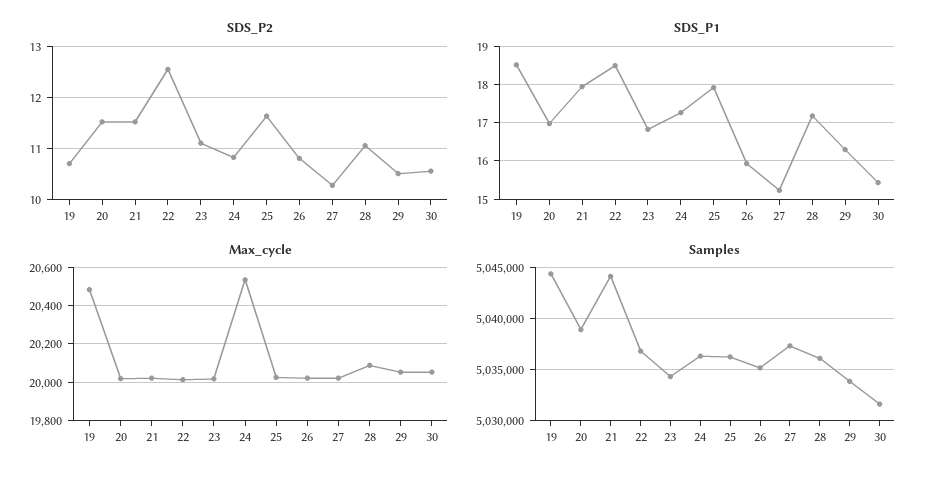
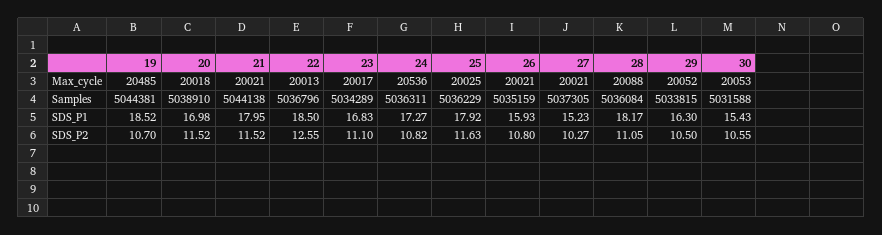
  {
    "SDS_P2": {
      "19": 10.7,
      "20": 11.52,
      "21": 11.52,
      "22": 12.55,
      "23": 11.1,
      "24": 10.82,
      "25": 11.63,
      "26": 10.8,
      "27": 10.27,
      "28": 11.05,
      "29": 10.5,
      "30": 10.55
    },
    "SDS_P1": {
      "19": 18.52,
      "20": 16.98,
      "21": 17.95,
      "22": 18.5,
      "23": 16.83,
      "24": 17.27,
      "25": 17.92,
      "26": 15.93,
      "27": 15.23,
-     "28": 17.2,
+     "28": 18.17,
      "29": 16.3,
      "30": 15.43
    },
    "Max_cycle": {
      "19": 20485,
      "20": 20018,
      "21": 20021,
      "22": 20013,
      "23": 20017,
      "24": 20536,
      "25": 20025,
      "26": 20021,
      "27": 20021,
      "28": 20088,
      "29": 20052,
      "30": 20053
    },
    "Samples": {
      "19": 5044381,
      "20": 5038910,
      "21": 5044138,
      "22": 5036796,
      "23": 5034289,
      "24": 5036311,
      "25": 5036229,
      "26": 5035159,
      "27": 5037305,
      "28": 5036084,
      "29": 5033815,
      "30": 5031588
    }
  }

